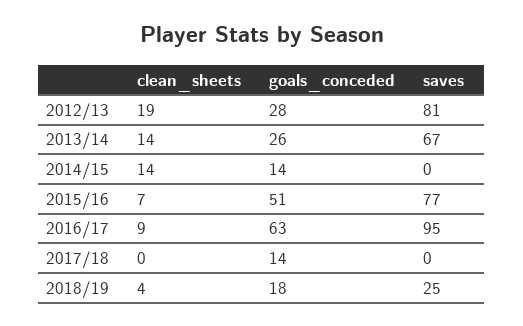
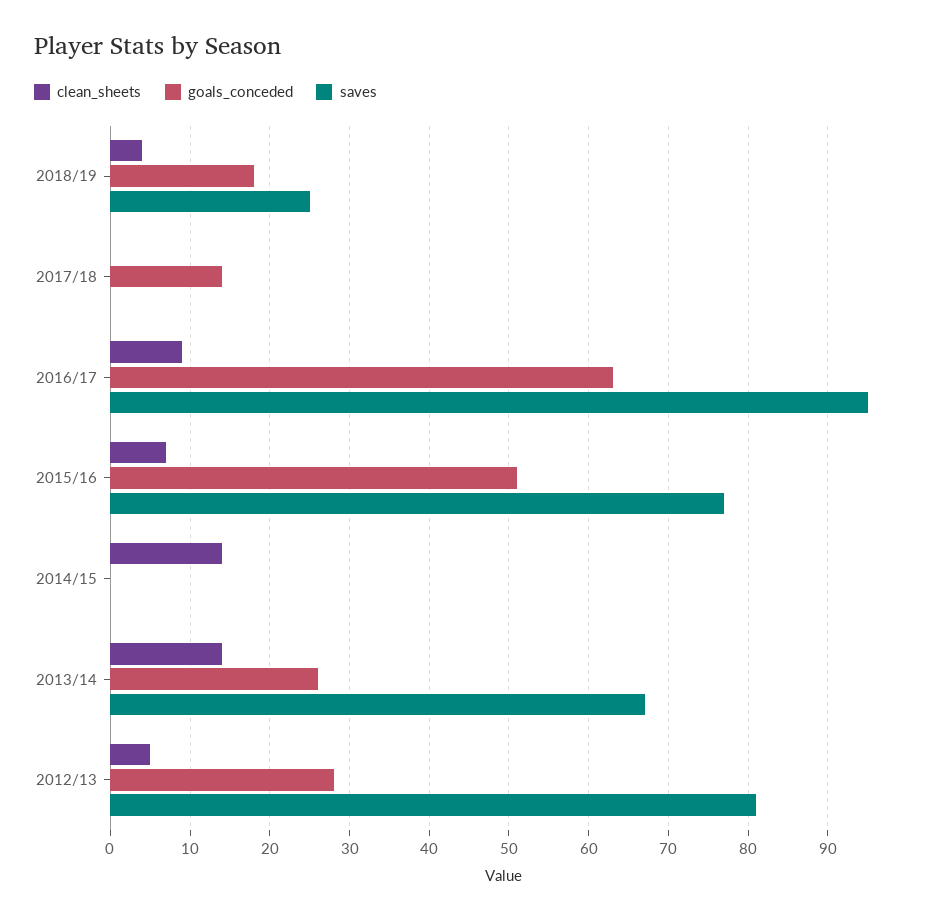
  {
    "clean_sheets": {
-     "2012/13": 19,
+     "2012/13": 5,
      "2013/14": 14,
      "2014/15": 14,
      "2015/16": 7,
      "2016/17": 9,
      "2017/18": 0,
      "2018/19": 4
    },
    "goals_conceded": {
      "2012/13": 28,
      "2013/14": 26,
-     "2014/15": 14,
+     "2014/15": 0,
      "2015/16": 51,
      "2016/17": 63,
      "2017/18": 14,
      "2018/19": 18
    },
    "saves": {
      "2012/13": 81,
      "2013/14": 67,
      "2014/15": 0,
      "2015/16": 77,
      "2016/17": 95,
      "2017/18": 0,
      "2018/19": 25
    }
  }

